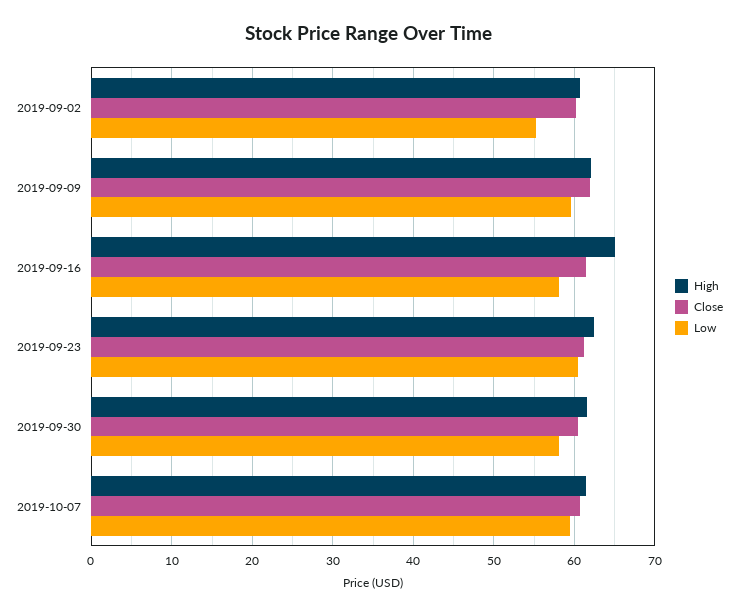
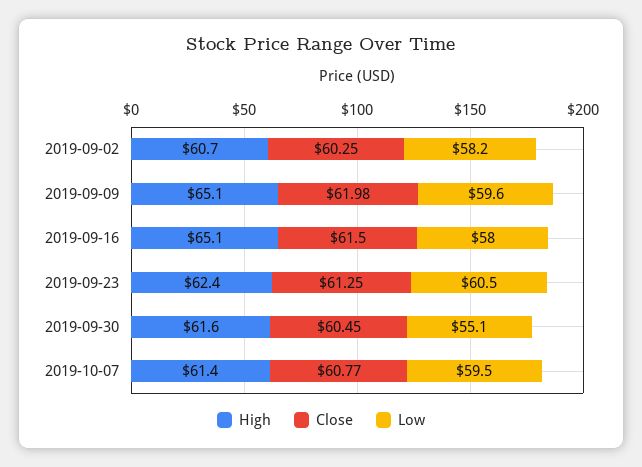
  {
    "High": {
      "2019-09-02": 60.7,
-     "2019-09-09": 62,
+     "2019-09-09": 65.1,
      "2019-09-16": 65.1,
      "2019-09-23": 62.4,
      "2019-09-30": 61.6,
      "2019-10-07": 61.4
    },
    "Close": {
      "2019-09-02": 60.25,
      "2019-09-09": 61.98,
      "2019-09-16": 61.5,
      "2019-09-23": 61.25,
      "2019-09-30": 60.45,
      "2019-10-07": 60.77
    },
    "Low": {
-     "2019-09-02": 55,
+     "2019-09-02": 58.2,
      "2019-09-09": 59.6,
      "2019-09-16": 58,
      "2019-09-23": 60.5,
-     "2019-09-30": 58,
+     "2019-09-30": 55.1,
      "2019-10-07": 59.5
    }
  }

